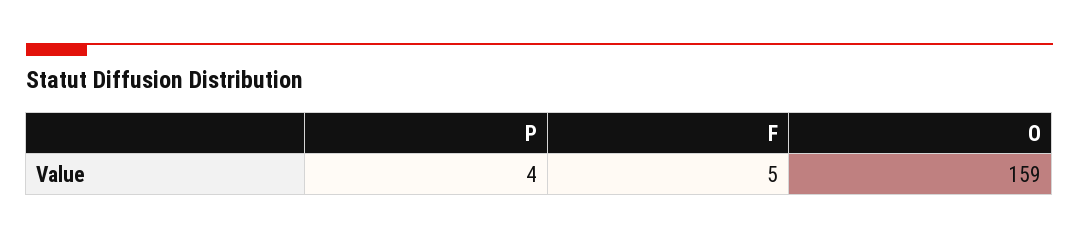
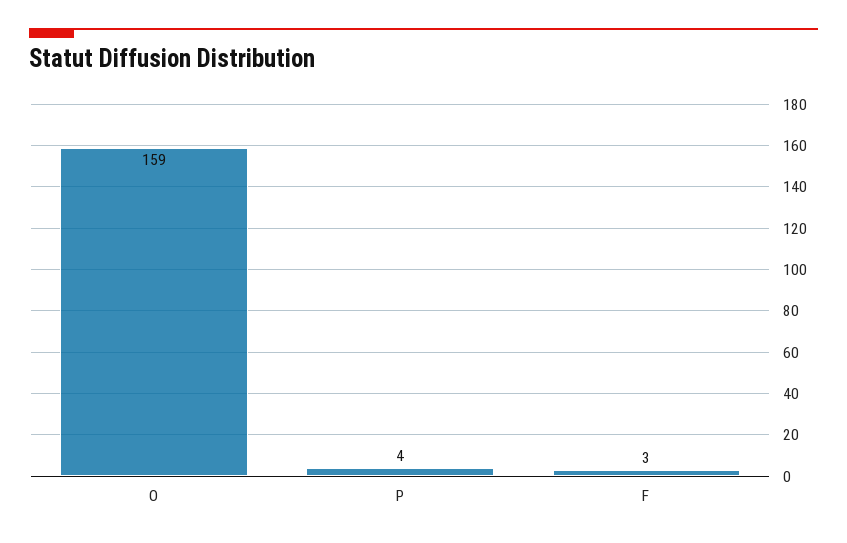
  {
    "P": 4,
-   "F": 5,
+   "F": 3,
    "O": 159
  }

